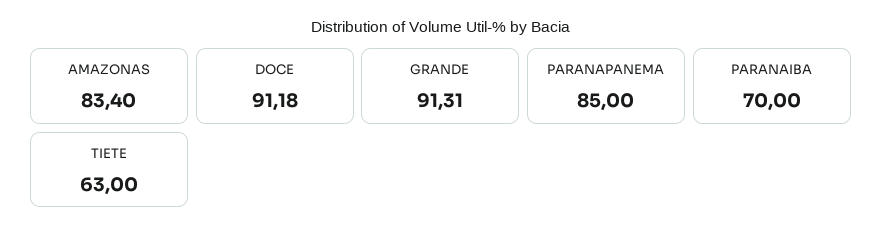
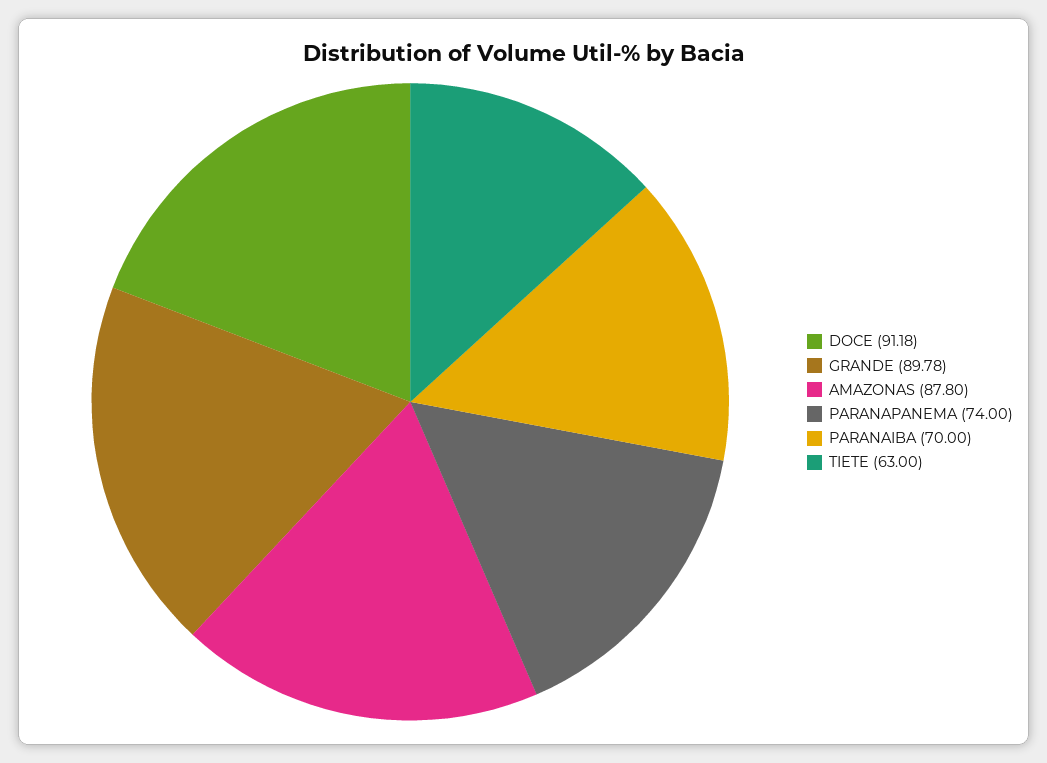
  {
-   "AMAZONAS": 83.4,
+   "AMAZONAS": 87.8,
    "DOCE": 91.18,
-   "GRANDE": 91.31,
+   "GRANDE": 89.78,
-   "PARANAPANEMA": 85,
+   "PARANAPANEMA": 74,
    "PARANAIBA": 70,
    "TIETE": 63
  }

